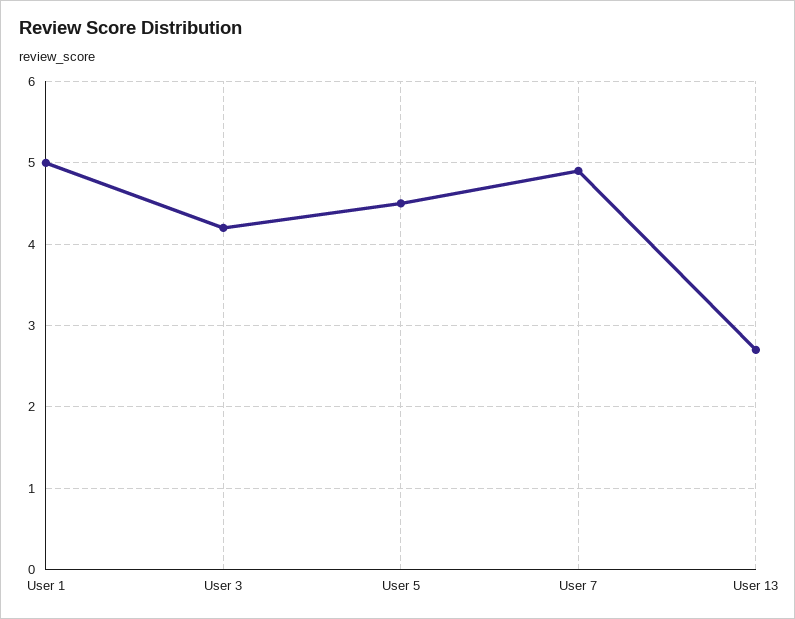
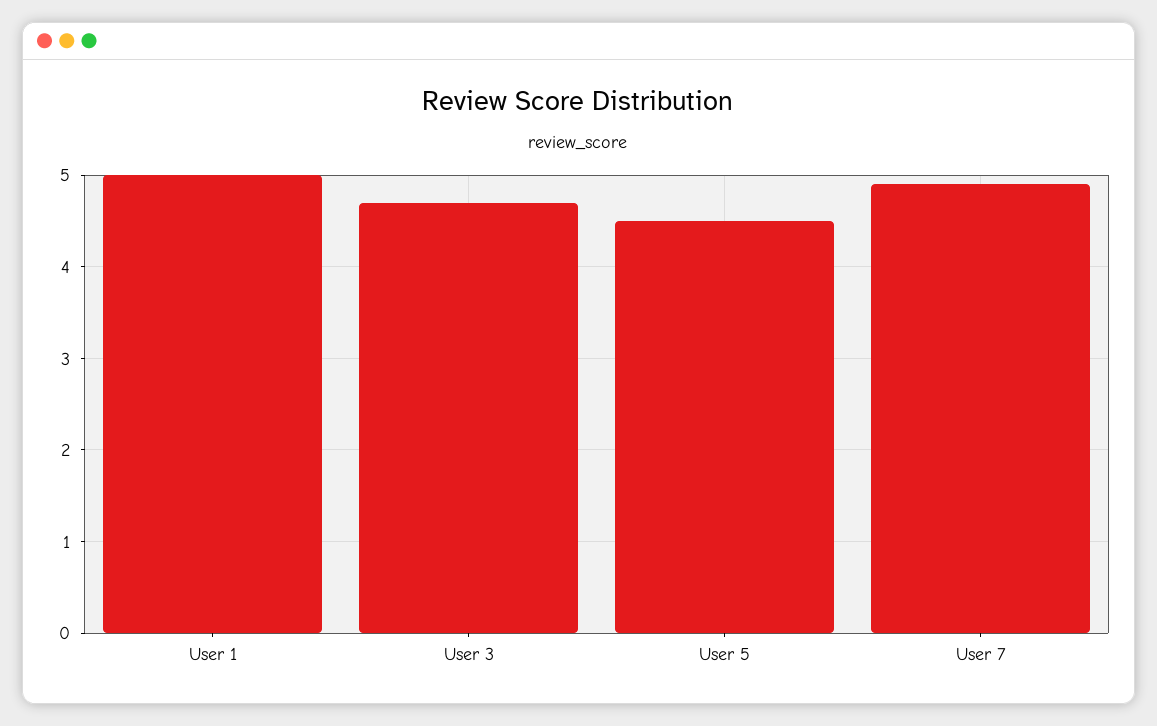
  {
    "User 1": 5,
-   "User 3": 4.2,
+   "User 3": 4.7,
    "User 5": 4.5,
-   "User 7": 4.9,
+   "User 7": 4.9
-   "User 13": 2.7
  }

